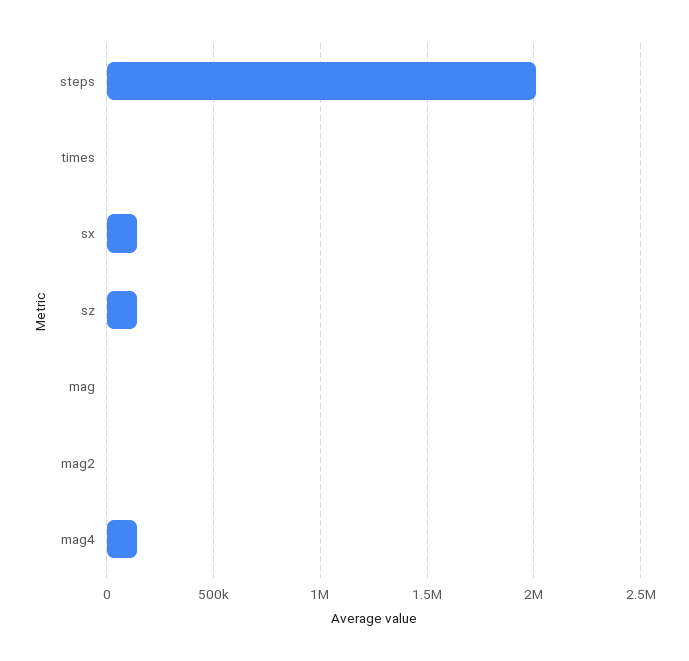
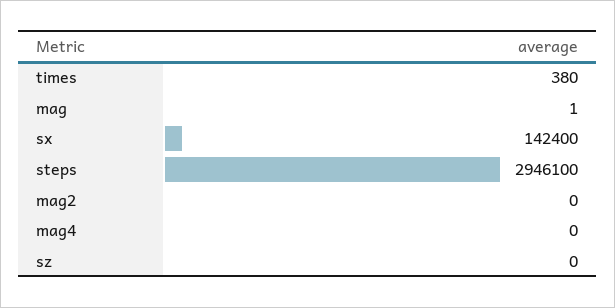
  {
-   "steps": 2000000,
+   "steps": 2946100,
    "times": 380,
    "sx": 142400,
-   "sz": 150000,
+   "sz": 0,
    "mag": 1,
    "mag2": 0,
-   "mag4": 150000
+   "mag4": 0
  }

